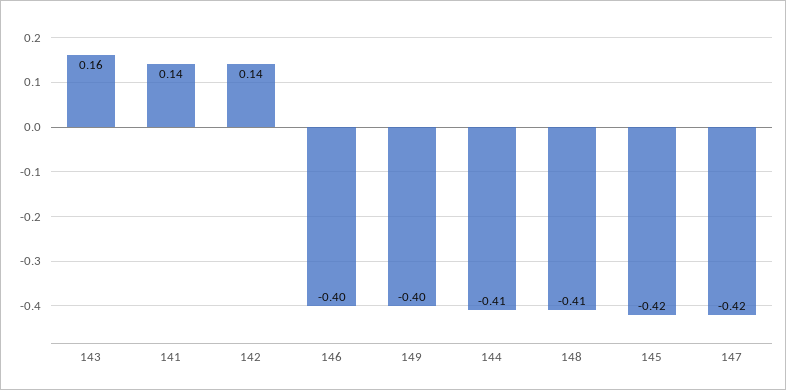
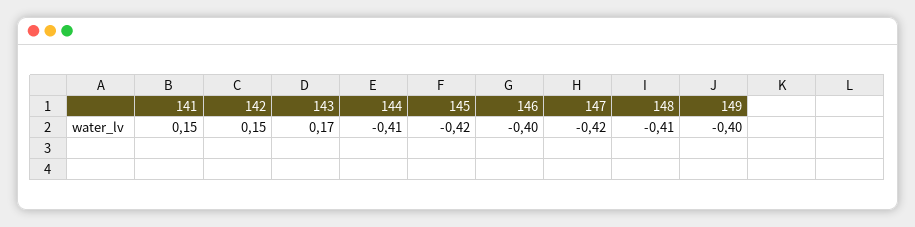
  {
-   "143": 0.16,
+   "143": 0.17,
-   "141": 0.14,
+   "141": 0.15,
-   "142": 0.14,
+   "142": 0.15,
    "146": -0.4,
    "149": -0.4,
    "144": -0.41,
    "148": -0.41,
    "145": -0.42,
    "147": -0.42
  }

